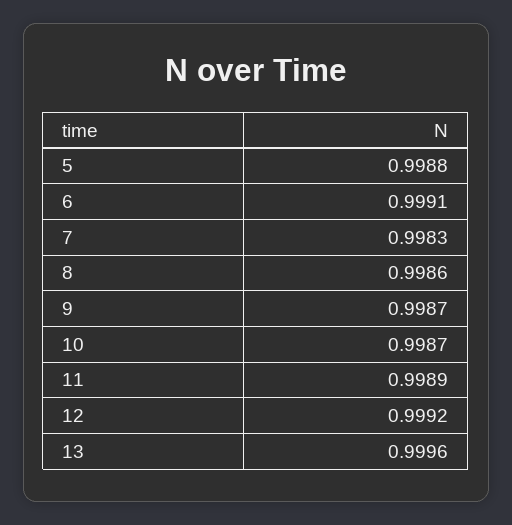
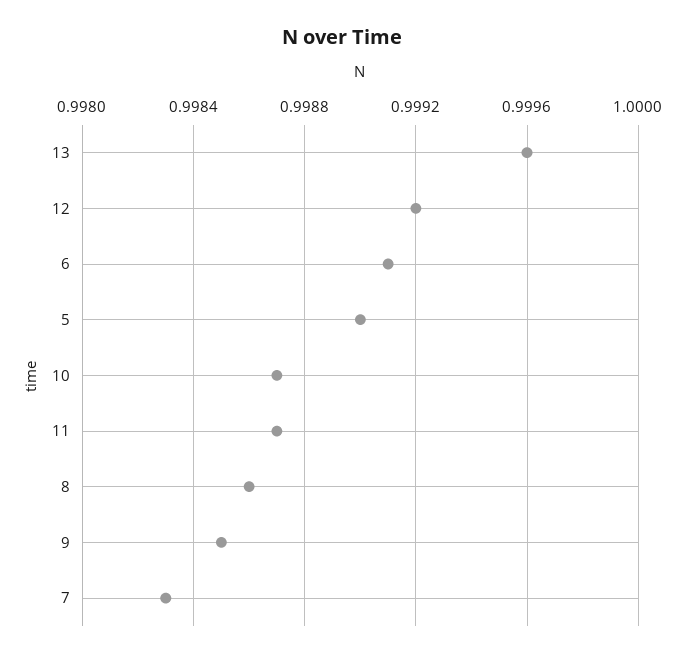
  {
-   "5": 0.9988,
+   "5": 0.999,
    "6": 0.9991,
    "7": 0.9983,
    "8": 0.9986,
-   "9": 0.9987,
+   "9": 0.9985,
    "10": 0.9987,
-   "11": 0.9989,
+   "11": 0.9987,
    "12": 0.9992,
    "13": 0.9996
  }

